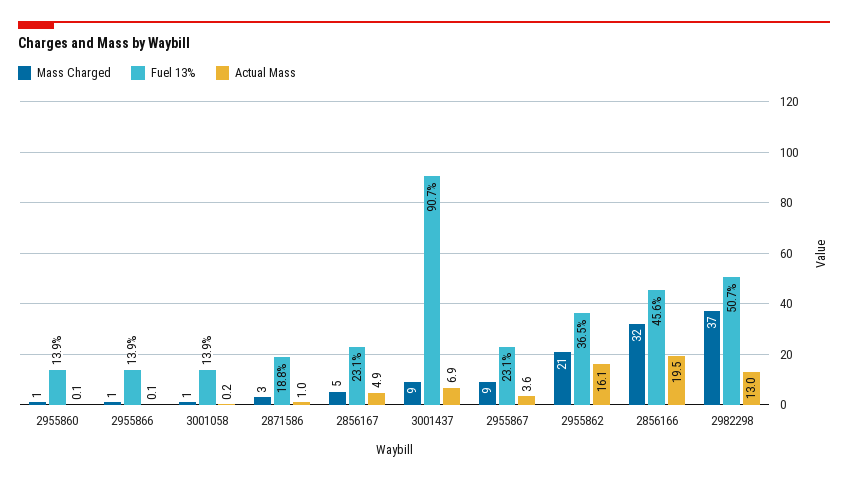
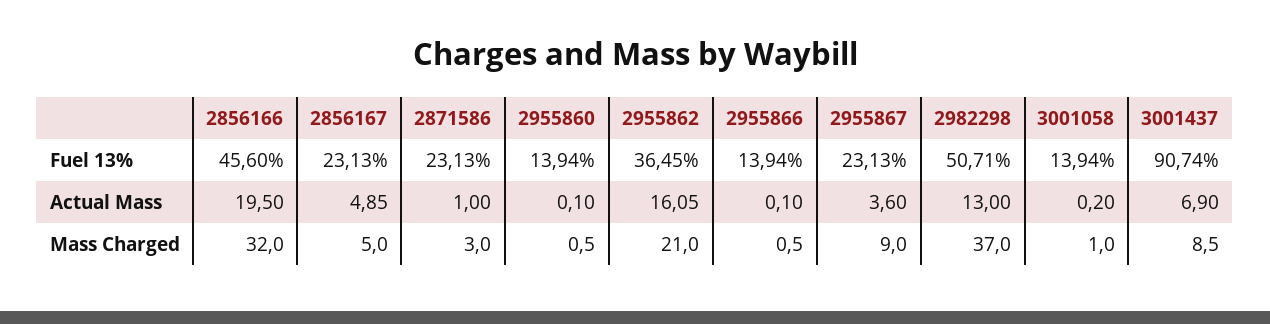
  {
    "Mass Charged": {
      "2955860": 0.5,
      "2955866": 0.5,
      "3001058": 1,
      "2871586": 3,
      "2856167": 5,
      "3001437": 8.5,
      "2955867": 9,
      "2955862": 21,
      "2856166": 32,
      "2982298": 37
    },
    "Fuel 13%": {
      "2955860": 13.94,
      "2955866": 13.94,
      "3001058": 13.94,
-     "2871586": 18.8,
+     "2871586": 23.13,
      "2856167": 23.13,
      "3001437": 90.74,
      "2955867": 23.13,
      "2955862": 36.45,
      "2856166": 45.6,
      "2982298": 50.71
    },
    "Actual Mass": {
      "2955860": 0.1,
      "2955866": 0.1,
      "3001058": 0.2,
      "2871586": 1,
      "2856167": 4.85,
      "3001437": 6.9,
      "2955867": 3.6,
      "2955862": 16.05,
      "2856166": 19.5,
      "2982298": 13
    }
  }

